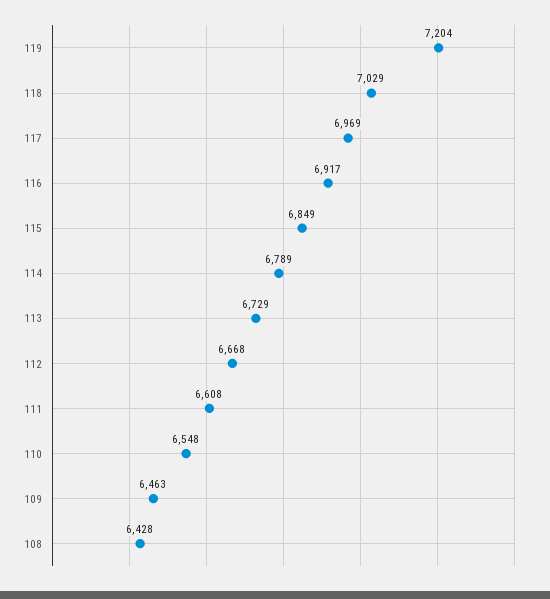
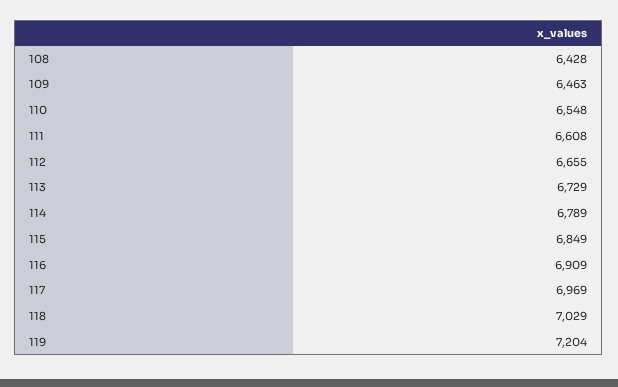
  {
    "119": 7204,
    "118": 7029,
    "117": 6969,
-   "116": 6917,
+   "116": 6909,
    "115": 6849,
    "114": 6789,
    "113": 6729,
-   "112": 6668,
+   "112": 6655,
    "111": 6608,
    "110": 6548,
    "109": 6463,
    "108": 6428
  }

